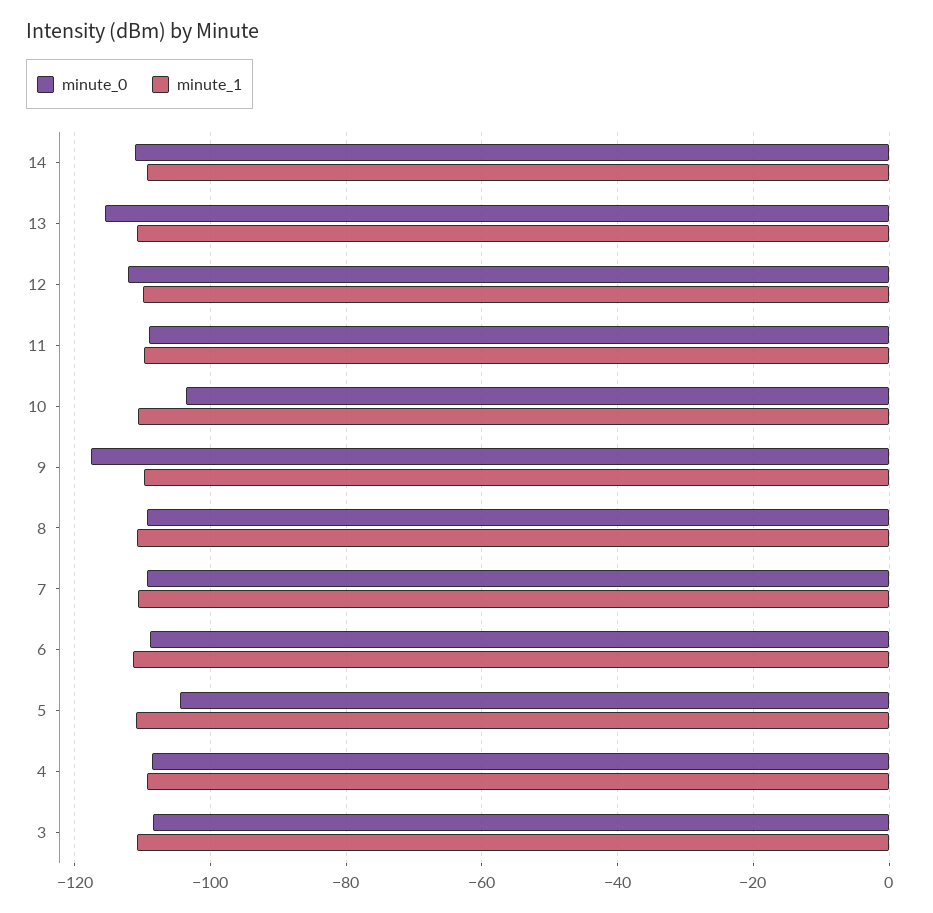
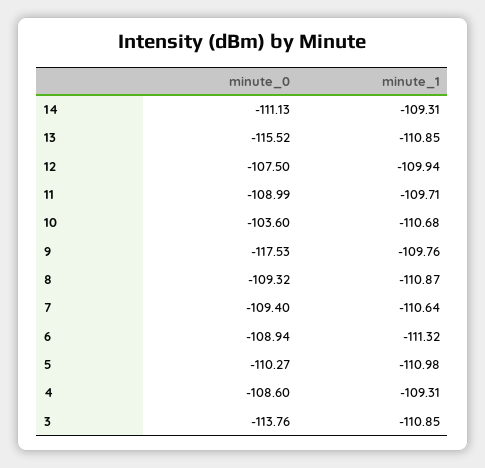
  {
    "minute_0": {
      "14": -111.13,
      "13": -115.52,
-     "12": -112,
+     "12": -107.5,
      "11": -108.99,
      "10": -103.6,
      "9": -117.53,
      "8": -109.32,
      "7": -109.4,
      "6": -108.94,
-     "5": -104,
+     "5": -110.27,
      "4": -108.6,
-     "3": -108
+     "3": -113.76
    },
    "minute_1": {
      "14": -109.31,
      "13": -110.85,
      "12": -109.94,
      "11": -109.71,
      "10": -110.68,
      "9": -109.76,
      "8": -110.87,
      "7": -110.64,
      "6": -111.32,
      "5": -110.98,
      "4": -109.31,
      "3": -110.85
    }
  }

